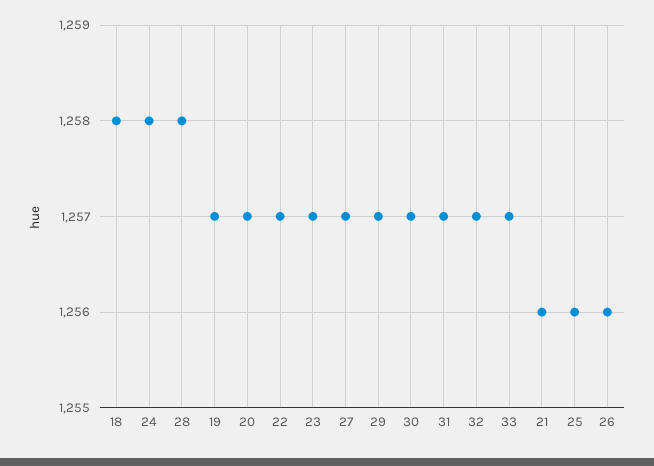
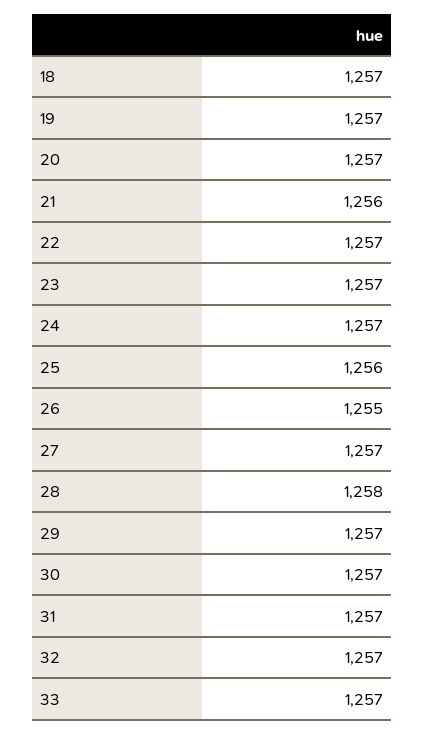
  {
-   "18": 1258,
+   "18": 1257,
-   "24": 1258,
+   "24": 1257,
    "28": 1258,
    "19": 1257,
    "20": 1257,
    "22": 1257,
    "23": 1257,
    "27": 1257,
    "29": 1257,
    "30": 1257,
    "31": 1257,
    "32": 1257,
    "33": 1257,
    "21": 1256,
    "25": 1256,
-   "26": 1256
+   "26": 1255
  }

